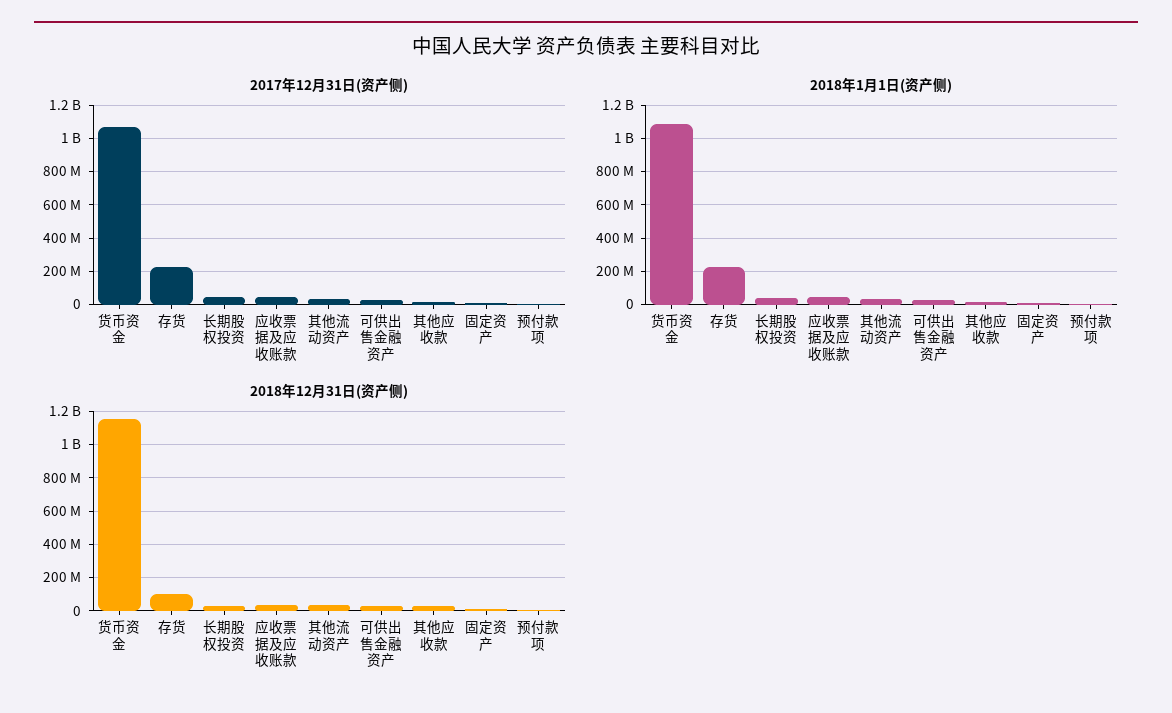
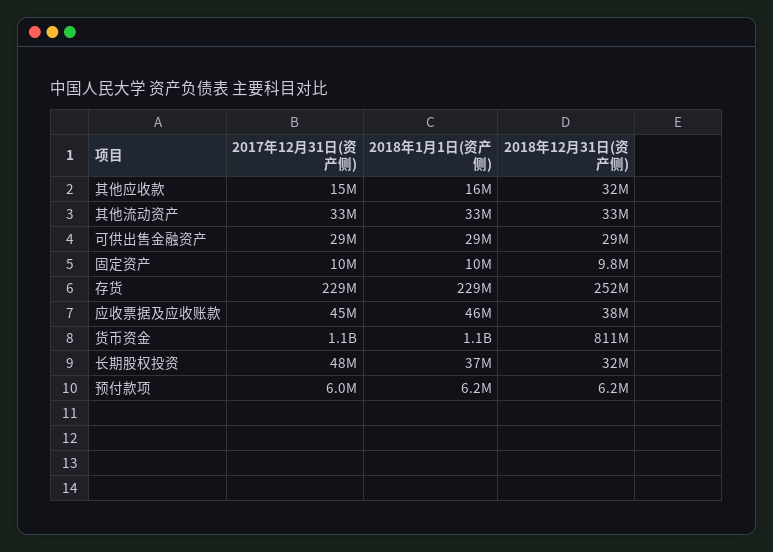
  {
    "2017年12月31日(资产侧)": {
      "货币资金": 1100000000,
      "存货": 229000000,
      "长期股权投资": 48000000,
      "应收票据及应收账款": 45000000,
      "其他流动资产": 33000000,
      "可供出售金融资产": 29000000,
      "其他应收款": 15000000,
      "固定资产": 10000000,
      "预付款项": 6000000
    },
    "2018年1月1日(资产侧)": {
      "货币资金": 1100000000,
      "存货": 229000000,
      "长期股权投资": 37000000,
      "应收票据及应收账款": 46000000,
      "其他流动资产": 33000000,
      "可供出售金融资产": 29000000,
      "其他应收款": 16000000,
      "固定资产": 10000000,
      "预付款项": 6200000
    },
    "2018年12月31日(资产侧)": {
-     "货币资金": 1150000000,
+     "货币资金": 811000000,
-     "存货": 100000000,
+     "存货": 252000000,
      "长期股权投资": 32000000,
      "应收票据及应收账款": 38000000,
      "其他流动资产": 33000000,
      "可供出售金融资产": 29000000,
      "其他应收款": 32000000,
      "固定资产": 9800000,
      "预付款项": 6200000
    }
  }

